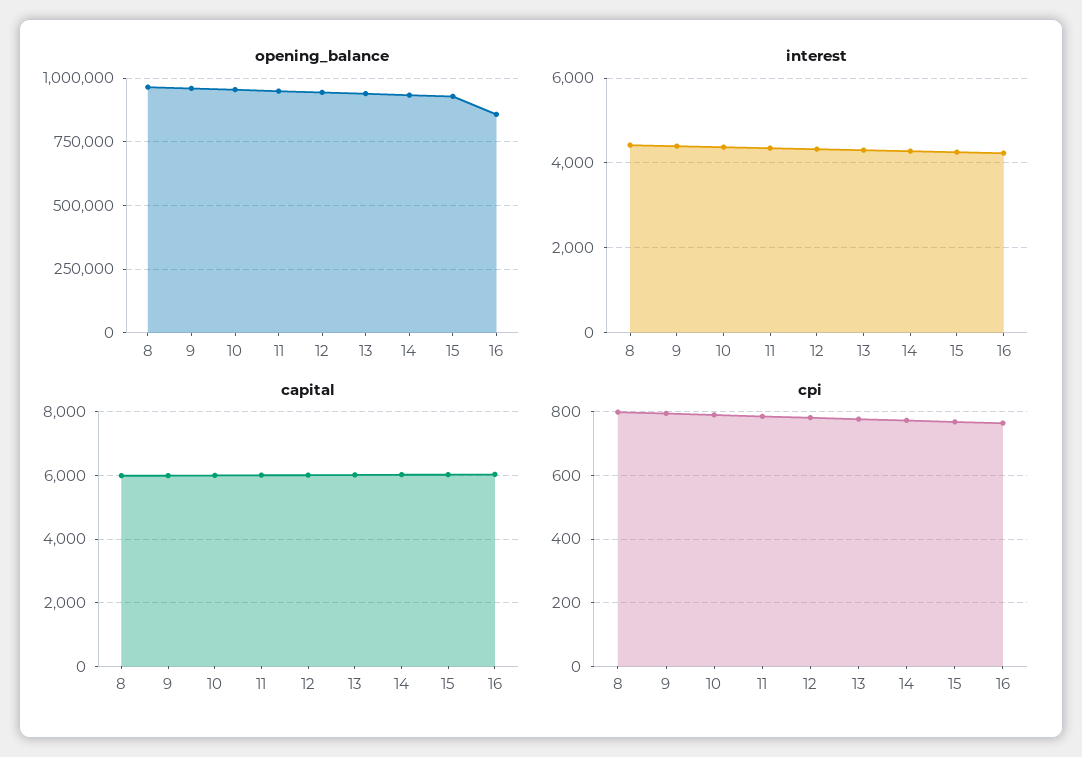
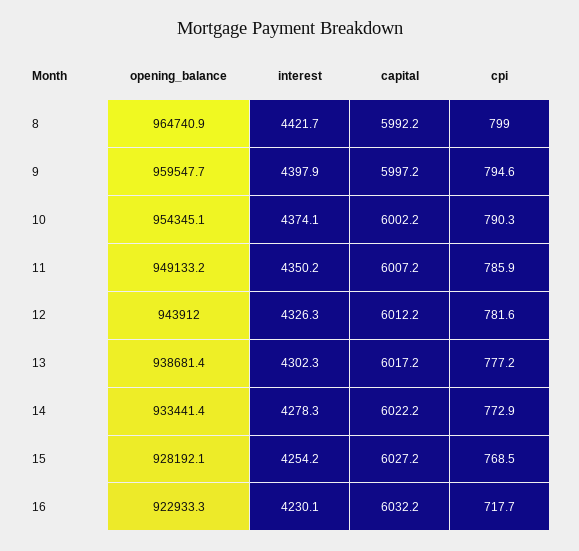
  {
    "opening_balance": {
      "8": 964740.9,
      "9": 959547.7,
      "10": 954345.1,
      "11": 949133.2,
      "12": 943912,
      "13": 938681.4,
      "14": 933441.4,
      "15": 928192.1,
-     "16": 850000
+     "16": 922933.3
    },
    "interest": {
      "8": 4421.7,
      "9": 4397.9,
      "10": 4374.1,
      "11": 4350.2,
      "12": 4326.3,
      "13": 4302.3,
      "14": 4278.3,
      "15": 4254.2,
      "16": 4230.1
    },
    "capital": {
      "8": 5992.2,
      "9": 5997.2,
      "10": 6002.2,
      "11": 6007.2,
      "12": 6012.2,
      "13": 6017.2,
      "14": 6022.2,
      "15": 6027.2,
      "16": 6032.2
    },
    "cpi": {
      "8": 799,
      "9": 794.6,
      "10": 790.3,
      "11": 785.9,
      "12": 781.6,
      "13": 777.2,
      "14": 772.9,
      "15": 768.5,
-     "16": 760
+     "16": 717.7
    }
  }

